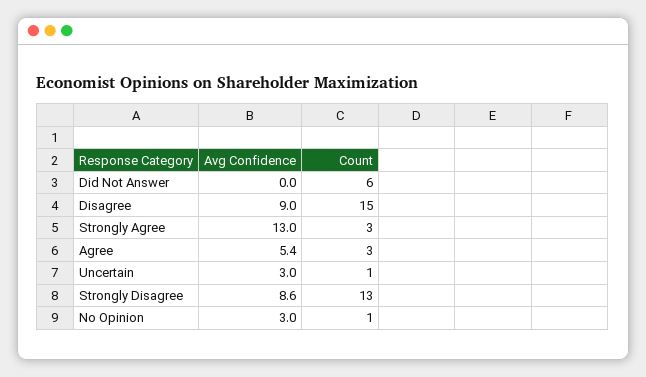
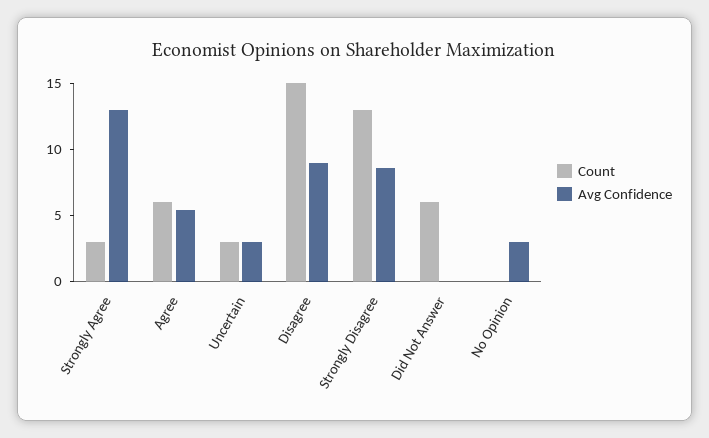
  {
    "Avg Confidence": {
      "Did Not Answer": 0,
      "Disagree": 9,
      "Strongly Agree": 13,
      "Agree": 5.4,
      "Uncertain": 3,
      "Strongly Disagree": 8.6,
      "No Opinion": 3
    },
    "Count": {
      "Did Not Answer": 6,
      "Disagree": 15,
      "Strongly Agree": 3,
-     "Agree": 3,
+     "Agree": 6,
-     "Uncertain": 1,
+     "Uncertain": 3,
      "Strongly Disagree": 13,
-     "No Opinion": 1
+     "No Opinion": 0
    }
  }

